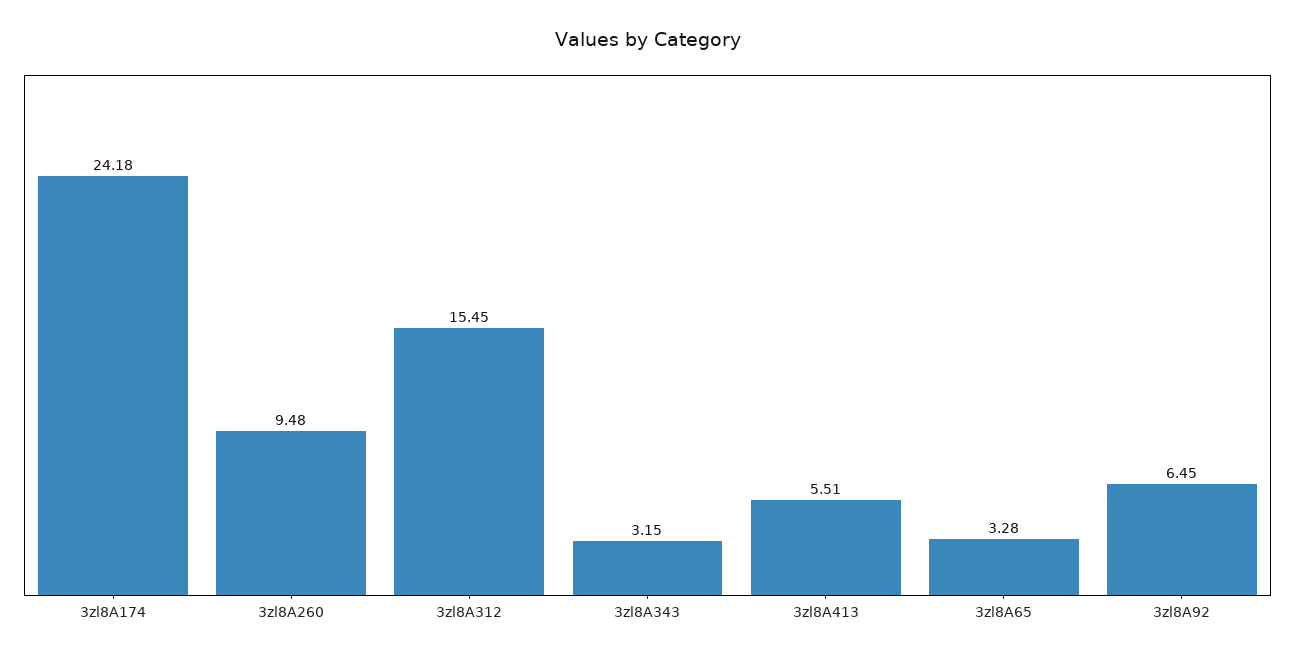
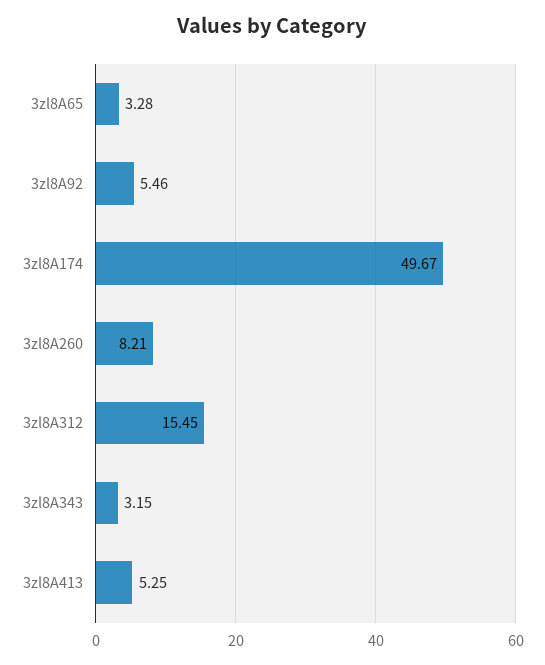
  {
-   "3zl8A174": 24.18,
+   "3zl8A174": 49.67,
-   "3zl8A260": 9.48,
+   "3zl8A260": 8.21,
    "3zl8A312": 15.45,
    "3zl8A343": 3.15,
-   "3zl8A413": 5.51,
+   "3zl8A413": 5.25,
    "3zl8A65": 3.28,
-   "3zl8A92": 6.45
+   "3zl8A92": 5.46
  }

